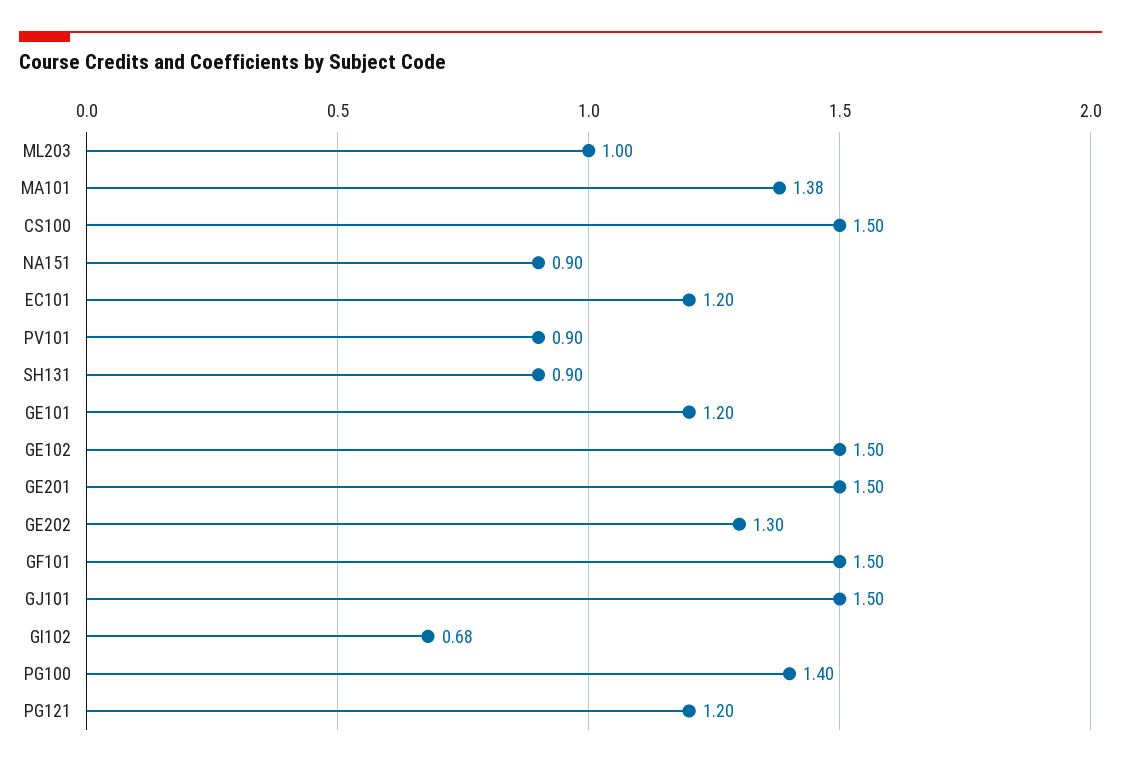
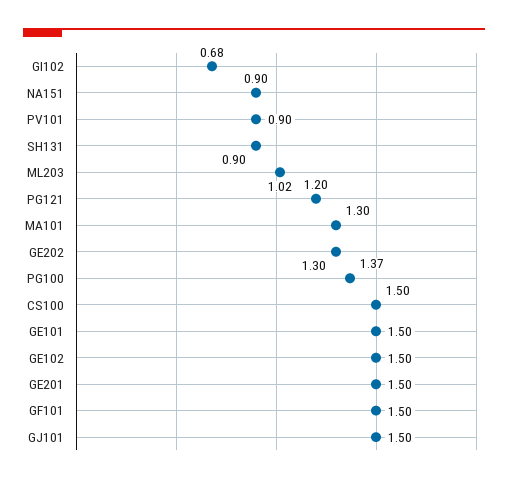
  {
-   "ML203": 1,
+   "ML203": 1.02,
-   "MA101": 1.38,
+   "MA101": 1.3,
    "CS100": 1.5,
    "NA151": 0.9,
-   "EC101": 1.2,
    "PV101": 0.9,
    "SH131": 0.9,
-   "GE101": 1.2,
+   "GE101": 1.5,
    "GE102": 1.5,
    "GE201": 1.5,
    "GE202": 1.3,
    "GF101": 1.5,
    "GJ101": 1.5,
    "GI102": 0.68,
-   "PG100": 1.4,
+   "PG100": 1.37,
    "PG121": 1.2
  }

